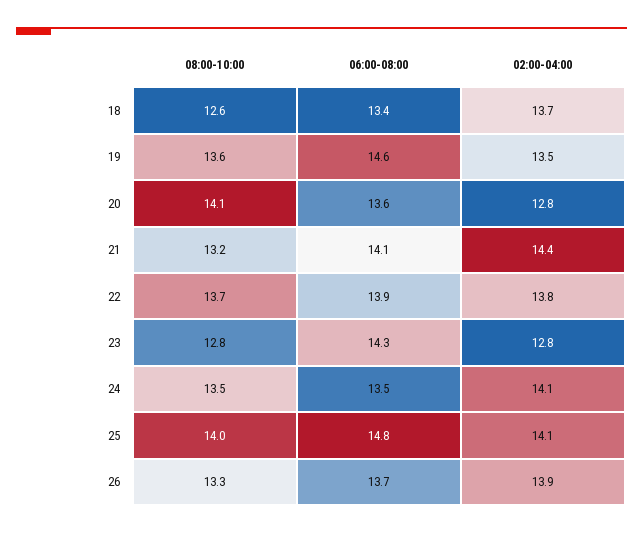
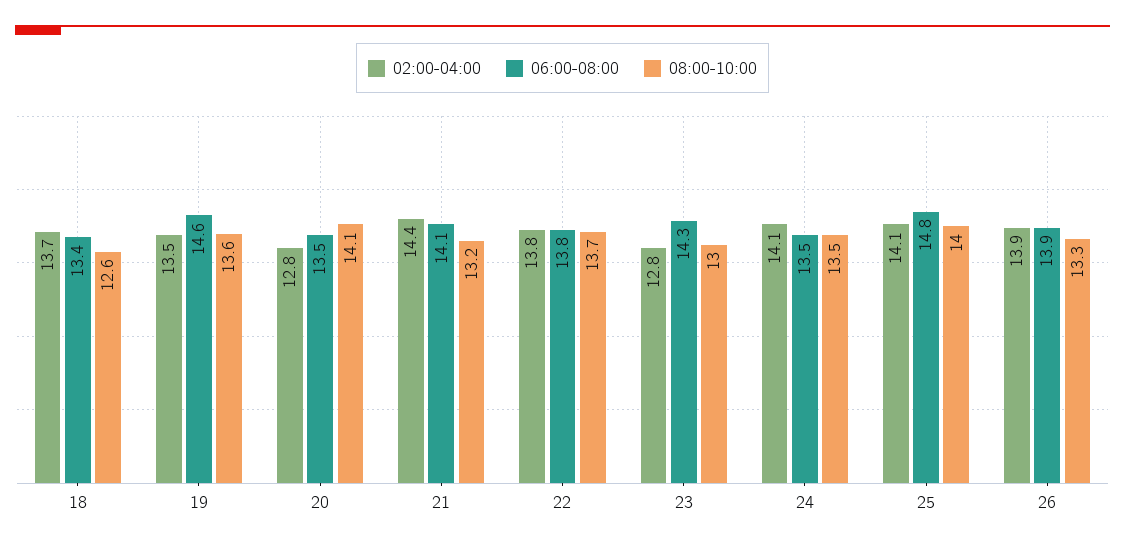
  {
    "08:00-10:00": {
      "18": 12.6,
      "19": 13.6,
      "20": 14.1,
      "21": 13.2,
      "22": 13.7,
-     "23": 12.8,
+     "23": 13,
      "24": 13.5,
      "25": 14,
      "26": 13.3
    },
    "06:00-08:00": {
      "18": 13.4,
      "19": 14.6,
-     "20": 13.6,
+     "20": 13.5,
      "21": 14.1,
-     "22": 13.9,
+     "22": 13.8,
      "23": 14.3,
      "24": 13.5,
      "25": 14.8,
-     "26": 13.7
+     "26": 13.9
    },
    "02:00-04:00": {
      "18": 13.7,
      "19": 13.5,
      "20": 12.8,
      "21": 14.4,
      "22": 13.8,
      "23": 12.8,
      "24": 14.1,
      "25": 14.1,
      "26": 13.9
    }
  }

